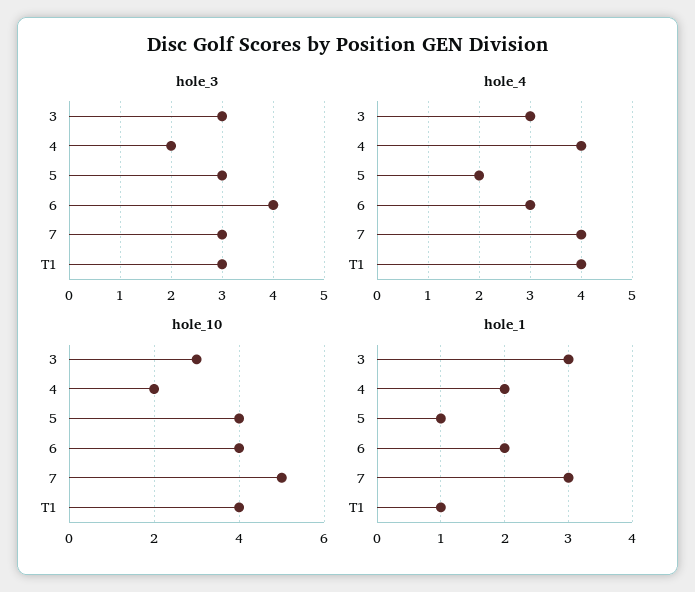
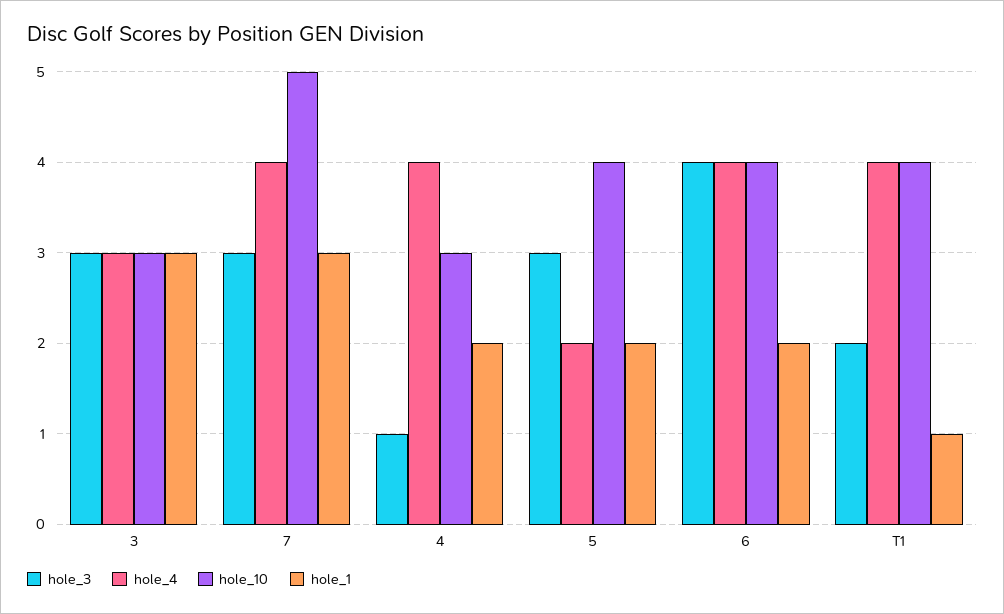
  {
    "hole_3": {
      "3": 3,
-     "4": 2,
+     "4": 1,
      "5": 3,
      "6": 4,
      "7": 3,
-     "T1": 3
+     "T1": 2
    },
    "hole_4": {
      "3": 3,
      "4": 4,
      "5": 2,
-     "6": 3,
+     "6": 4,
      "7": 4,
      "T1": 4
    },
    "hole_10": {
      "3": 3,
-     "4": 2,
+     "4": 3,
      "5": 4,
      "6": 4,
      "7": 5,
      "T1": 4
    },
    "hole_1": {
      "3": 3,
      "4": 2,
-     "5": 1,
+     "5": 2,
      "6": 2,
      "7": 3,
      "T1": 1
    }
  }

